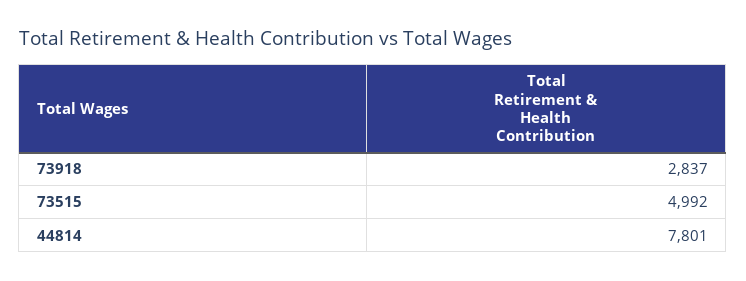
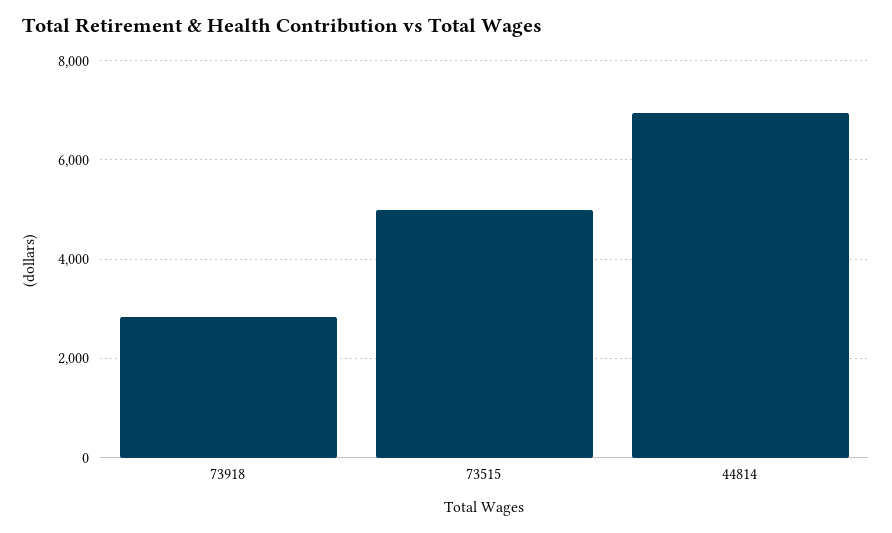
  {
    "73918": 2837,
    "73515": 4992,
-   "44814": 7801
+   "44814": 7000
  }

